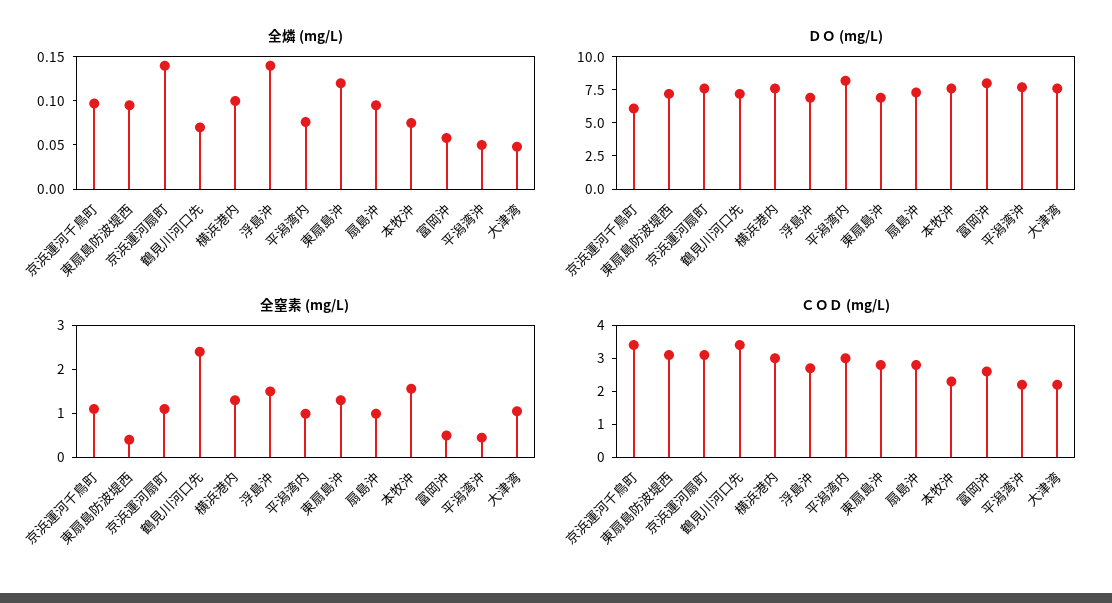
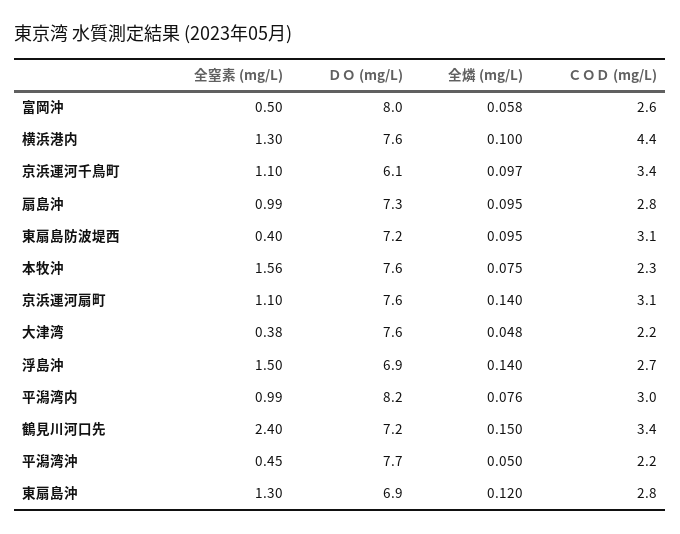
  {
    "全燐 (mg/L)": {
      "京浜運河千鳥町": 0.097,
      "東扇島防波堤西": 0.095,
      "京浜運河扇町": 0.14,
-     "鶴見川河口先": 0.07,
+     "鶴見川河口先": 0.15,
      "横浜港内": 0.1,
      "浮島沖": 0.14,
      "平潟湾内": 0.076,
      "東扇島沖": 0.12,
      "扇島沖": 0.095,
      "本牧沖": 0.075,
      "富岡沖": 0.058,
      "平潟湾沖": 0.05,
      "大津湾": 0.048
    },
    "ＤＯ (mg/L)": {
      "京浜運河千鳥町": 6.1,
      "東扇島防波堤西": 7.2,
      "京浜運河扇町": 7.6,
      "鶴見川河口先": 7.2,
      "横浜港内": 7.6,
      "浮島沖": 6.9,
      "平潟湾内": 8.2,
      "東扇島沖": 6.9,
      "扇島沖": 7.3,
      "本牧沖": 7.6,
      "富岡沖": 8,
      "平潟湾沖": 7.7,
      "大津湾": 7.6
    },
    "全窒素 (mg/L)": {
      "京浜運河千鳥町": 1.1,
      "東扇島防波堤西": 0.4,
      "京浜運河扇町": 1.1,
      "鶴見川河口先": 2.4,
      "横浜港内": 1.3,
      "浮島沖": 1.5,
      "平潟湾内": 0.99,
      "東扇島沖": 1.3,
      "扇島沖": 0.99,
      "本牧沖": 1.56,
      "富岡沖": 0.5,
      "平潟湾沖": 0.45,
-     "大津湾": 1
+     "大津湾": 0.38
    },
    "ＣＯＤ (mg/L)": {
      "京浜運河千鳥町": 3.4,
      "東扇島防波堤西": 3.1,
      "京浜運河扇町": 3.1,
      "鶴見川河口先": 3.4,
-     "横浜港内": 3,
+     "横浜港内": 4.4,
      "浮島沖": 2.7,
      "平潟湾内": 3,
      "東扇島沖": 2.8,
      "扇島沖": 2.8,
      "本牧沖": 2.3,
      "富岡沖": 2.6,
      "平潟湾沖": 2.2,
      "大津湾": 2.2
    }
  }

